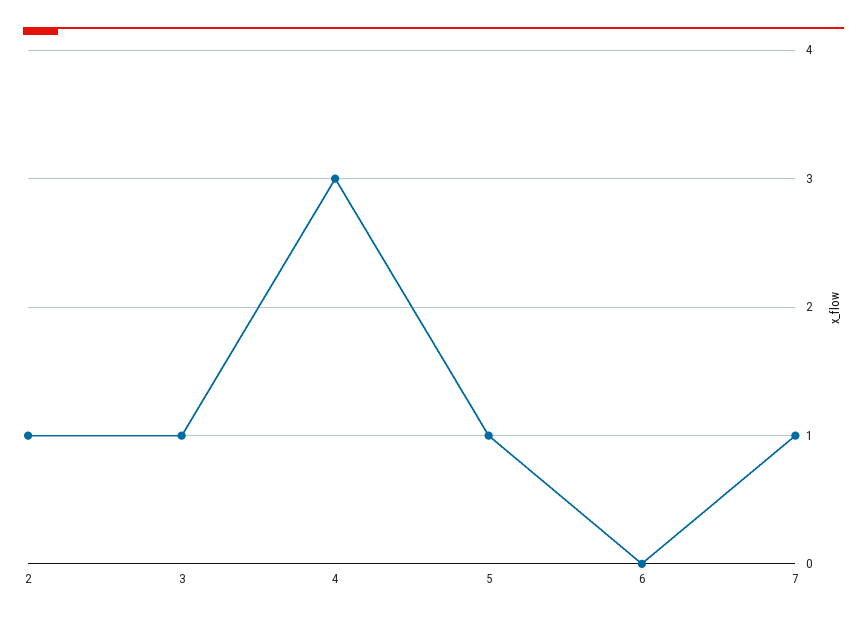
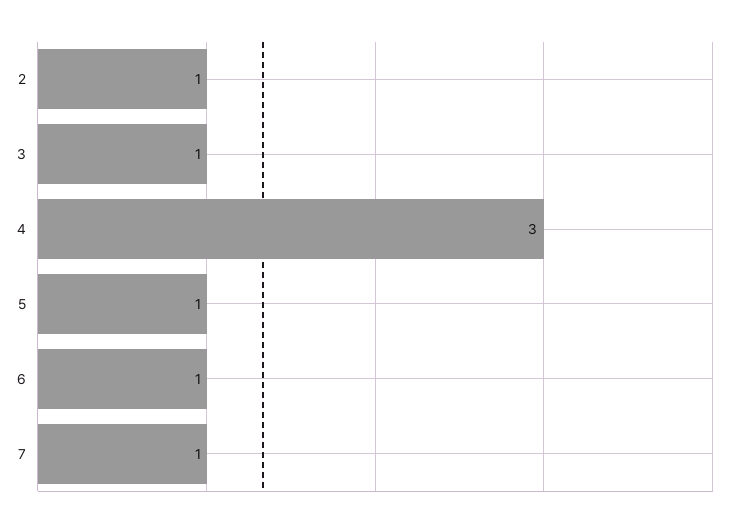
  {
    "2": 1,
    "3": 1,
    "4": 3,
    "5": 1,
-   "6": 0,
+   "6": 1,
    "7": 1
  }

